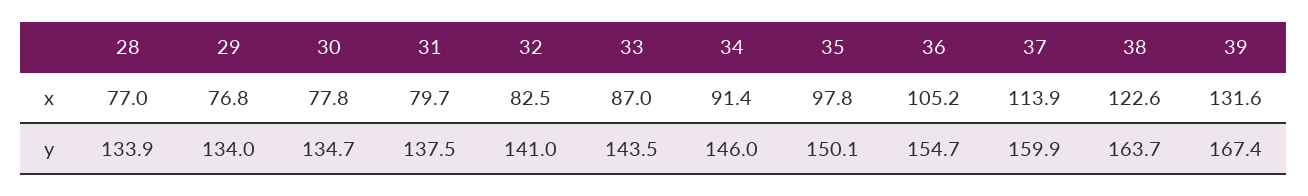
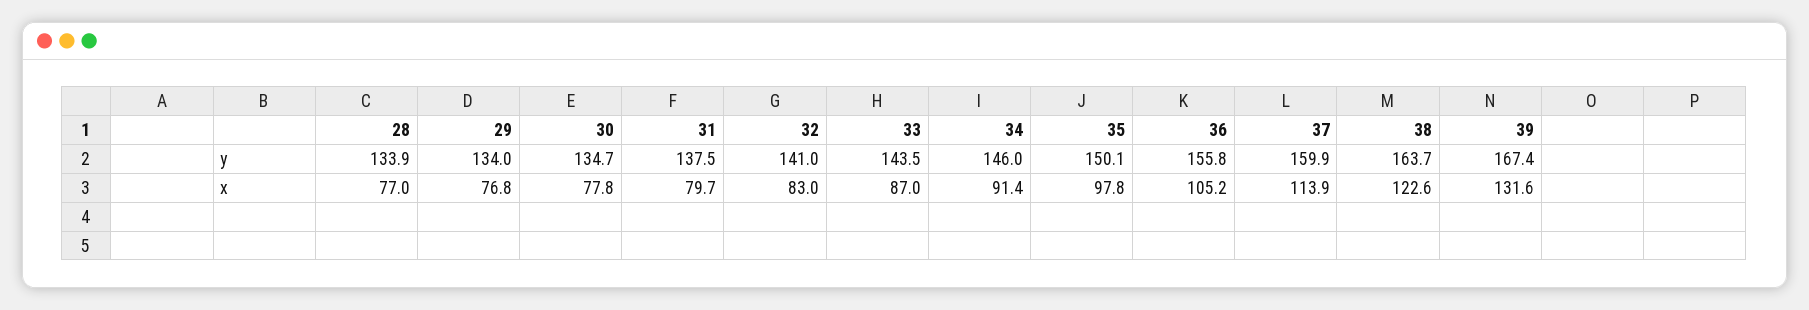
  {
    "28": {
      "x": 77,
      "y": 133.9
    },
    "29": {
      "x": 76.8,
      "y": 134
    },
    "30": {
      "x": 77.8,
      "y": 134.7
    },
    "31": {
      "x": 79.7,
      "y": 137.5
    },
    "32": {
-     "x": 82.5,
+     "x": 83,
      "y": 141
    },
    "33": {
      "x": 87,
      "y": 143.5
    },
    "34": {
      "x": 91.4,
      "y": 146
    },
    "35": {
      "x": 97.8,
      "y": 150.1
    },
    "36": {
      "x": 105.2,
-     "y": 154.7
+     "y": 155.8
    },
    "37": {
      "x": 113.9,
      "y": 159.9
    },
    "38": {
      "x": 122.6,
      "y": 163.7
    },
    "39": {
      "x": 131.6,
      "y": 167.4
    }
  }

